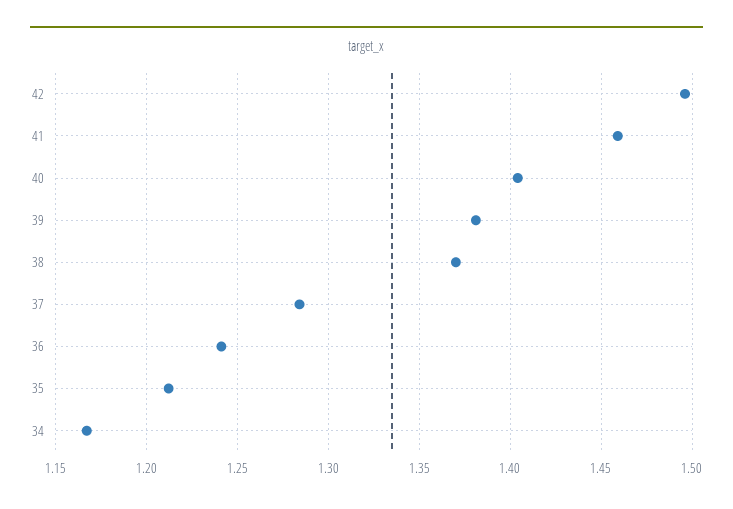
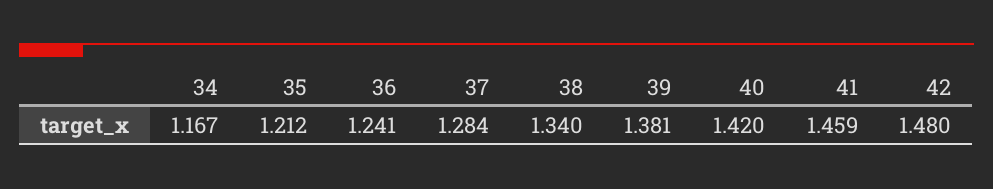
  {
-   "42": 1.495,
+   "42": 1.48,
    "41": 1.459,
-   "40": 1.405,
+   "40": 1.42,
    "39": 1.381,
-   "38": 1.37,
+   "38": 1.34,
    "37": 1.284,
    "36": 1.241,
    "35": 1.212,
    "34": 1.167
  }

